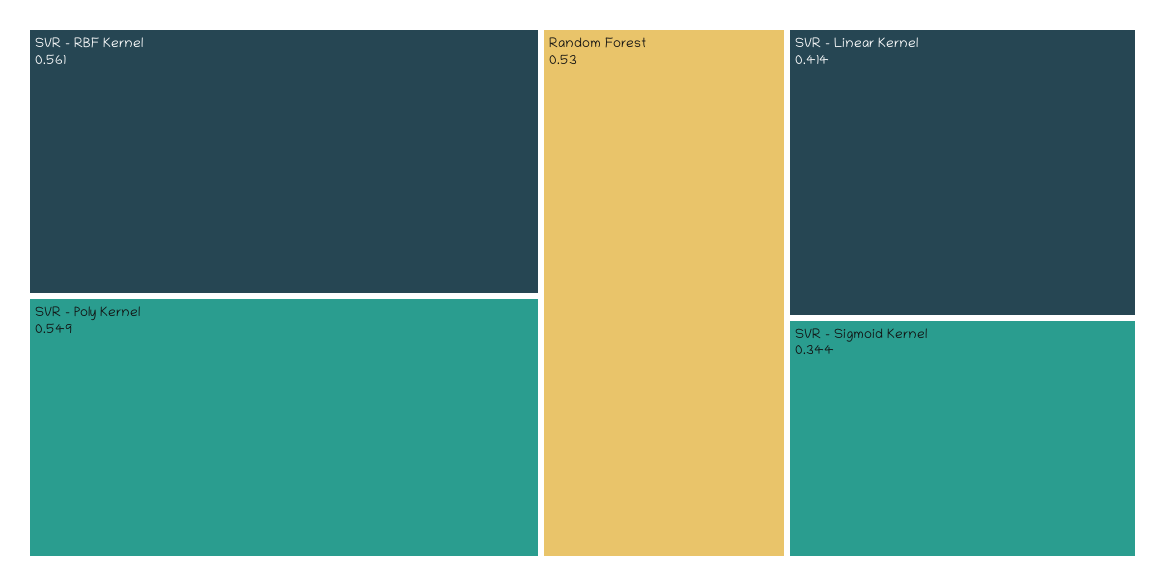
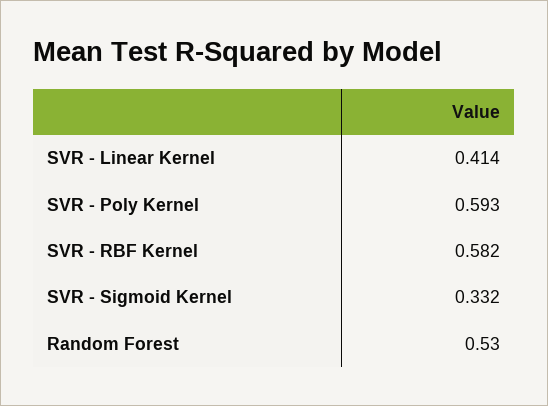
  {
-   "SVR - RBF Kernel": 0.561,
+   "SVR - RBF Kernel": 0.582,
-   "SVR - Poly Kernel": 0.549,
+   "SVR - Poly Kernel": 0.593,
    "Random Forest": 0.53,
    "SVR - Linear Kernel": 0.414,
-   "SVR - Sigmoid Kernel": 0.344
+   "SVR - Sigmoid Kernel": 0.332
  }

